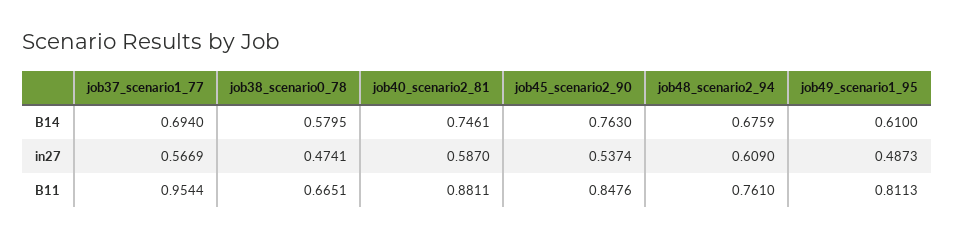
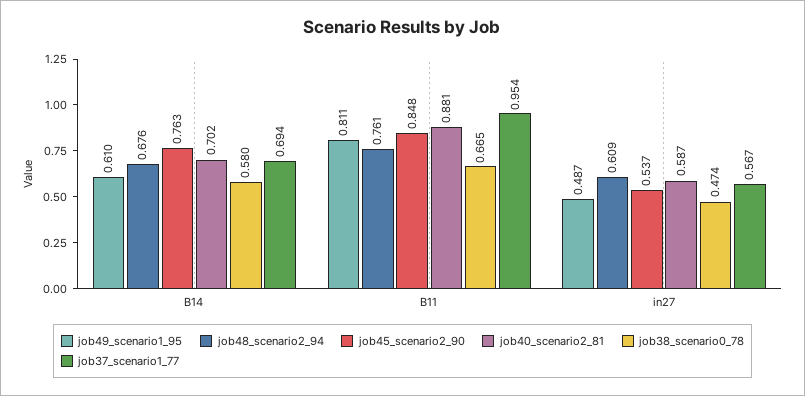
  {
    "job37_scenario1_77": {
      "B14": 0.694,
      "in27": 0.5669,
      "B11": 0.9544
    },
    "job38_scenario0_78": {
      "B14": 0.5795,
      "in27": 0.4741,
      "B11": 0.6651
    },
    "job40_scenario2_81": {
-     "B14": 0.7461,
+     "B14": 0.702,
      "in27": 0.587,
      "B11": 0.8811
    },
    "job45_scenario2_90": {
      "B14": 0.763,
      "in27": 0.5374,
      "B11": 0.8476
    },
    "job48_scenario2_94": {
      "B14": 0.6759,
      "in27": 0.609,
      "B11": 0.761
    },
    "job49_scenario1_95": {
      "B14": 0.61,
      "in27": 0.4873,
      "B11": 0.8113
    }
  }

